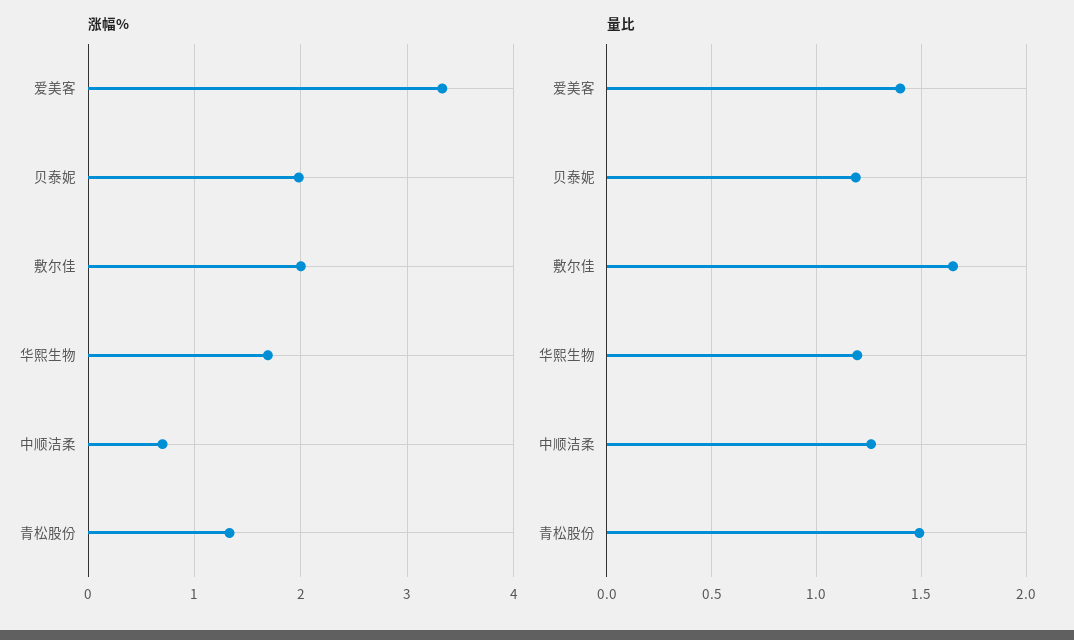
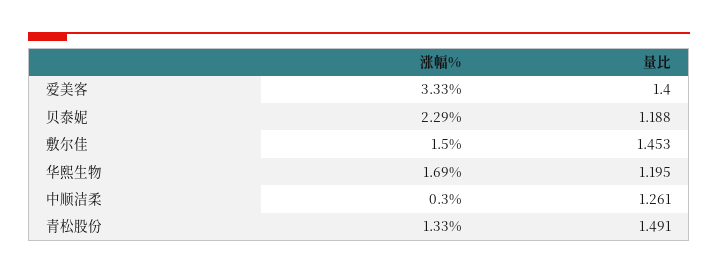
  {
    "涨幅%": {
      "爱美客": 3.33,
-     "贝泰妮": 2,
+     "贝泰妮": 2.29,
-     "敷尔佳": 2,
+     "敷尔佳": 1.5,
      "华熙生物": 1.69,
-     "中顺洁柔": 0.7,
+     "中顺洁柔": 0.3,
      "青松股份": 1.33
    },
    "量比": {
      "爱美客": 1.4,
      "贝泰妮": 1.188,
-     "敷尔佳": 1.65,
+     "敷尔佳": 1.453,
      "华熙生物": 1.195,
      "中顺洁柔": 1.261,
      "青松股份": 1.491
    }
  }

